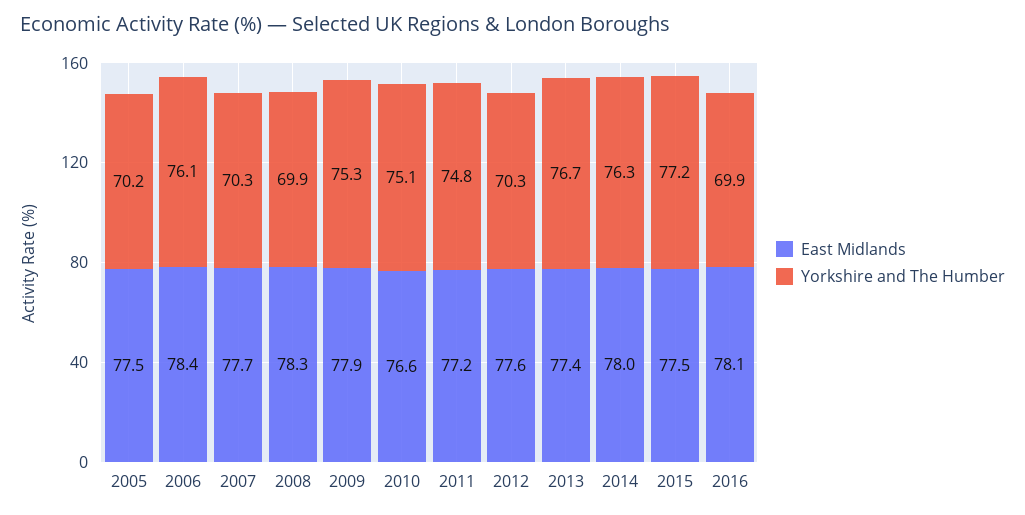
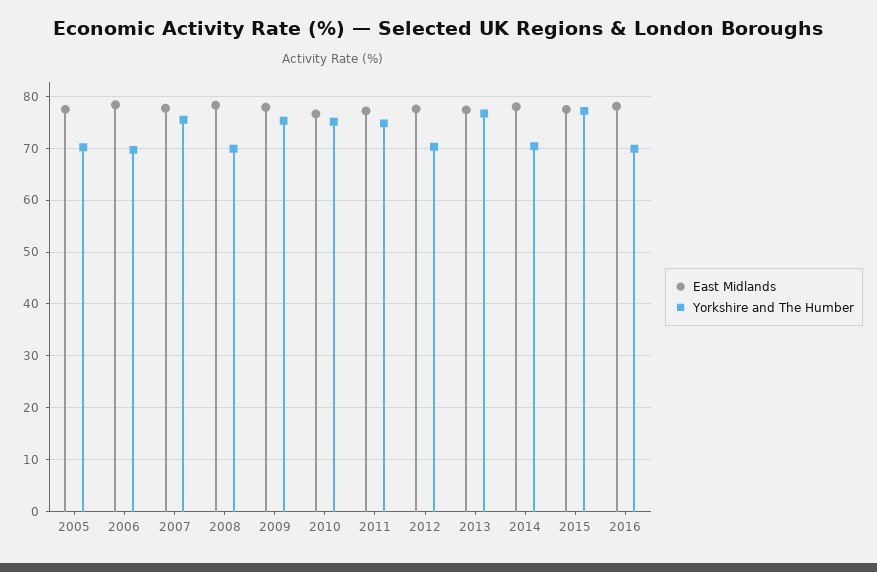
  {
    "East Midlands": {
      "2005": 77.5,
      "2006": 78.4,
      "2007": 77.7,
      "2008": 78.3,
      "2009": 77.9,
      "2010": 76.6,
      "2011": 77.2,
      "2012": 77.6,
      "2013": 77.4,
      "2014": 78,
      "2015": 77.5,
      "2016": 78.1
    },
    "Yorkshire and The Humber": {
      "2005": 70.2,
-     "2006": 76.1,
+     "2006": 70,
-     "2007": 70.3,
+     "2007": 76,
      "2008": 69.9,
      "2009": 75.3,
      "2010": 75.1,
      "2011": 74.8,
      "2012": 70.3,
      "2013": 76.7,
-     "2014": 76.3,
+     "2014": 70,
      "2015": 77.2,
      "2016": 69.9
    }
  }

